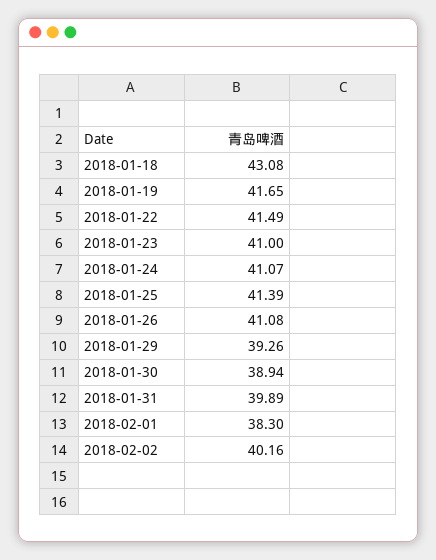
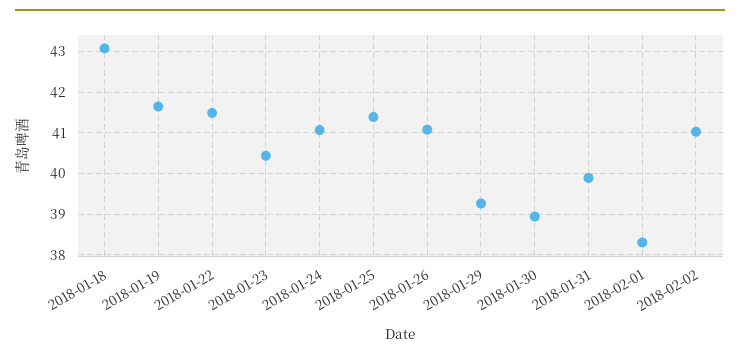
  {
    "2018-01-18": 43.08,
    "2018-01-19": 41.65,
    "2018-01-22": 41.49,
-   "2018-01-23": 41,
+   "2018-01-23": 40.4,
    "2018-01-24": 41.07,
    "2018-01-25": 41.39,
    "2018-01-26": 41.08,
    "2018-01-29": 39.26,
    "2018-01-30": 38.94,
    "2018-01-31": 39.89,
    "2018-02-01": 38.3,
-   "2018-02-02": 40.16
+   "2018-02-02": 41
  }

